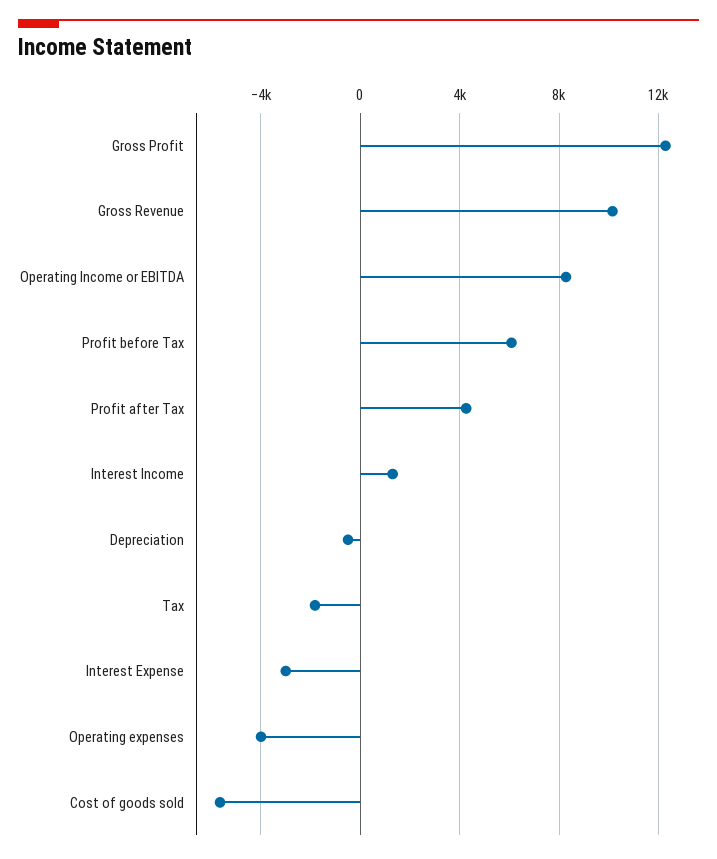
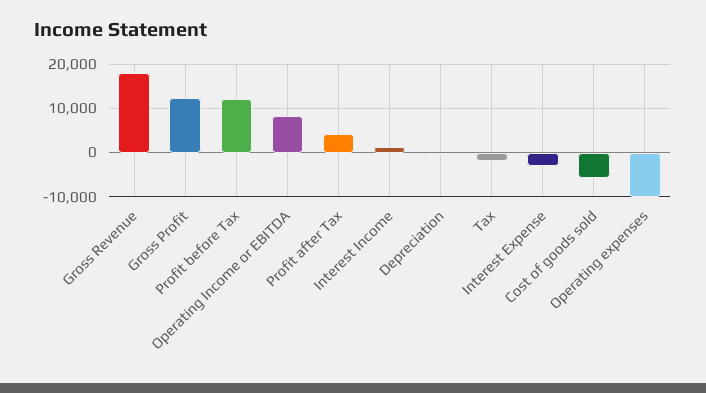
  {
    "Gross Profit": 12500,
-   "Gross Revenue": 10000,
+   "Gross Revenue": 18000,
    "Operating Income or EBITDA": 8500,
-   "Profit before Tax": 6000,
+   "Profit before Tax": 12000,
    "Profit after Tax": 4500,
    "Interest Income": 1500,
    "Depreciation": -500,
    "Tax": -2000,
    "Interest Expense": -3000,
-   "Operating expenses": -4000,
+   "Operating expenses": -10000,
    "Cost of goods sold": -5500
  }

